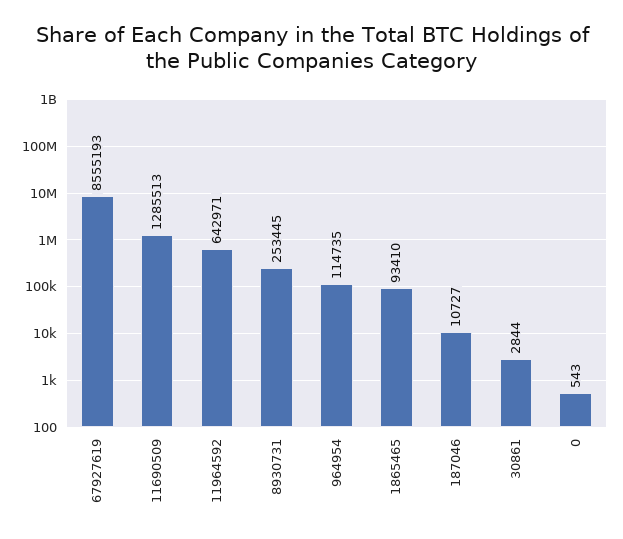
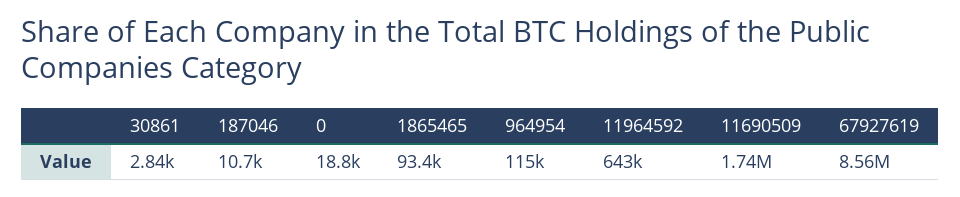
  {
    "67927619": 8555193,
-   "11690509": 1285513,
+   "11690509": 1740000,
    "11964592": 642971,
-   "8930731": 253445,
    "964954": 114735,
    "1865465": 93410,
    "187046": 10727,
    "30861": 2844,
-   "0": 543
+   "0": 18800
  }

